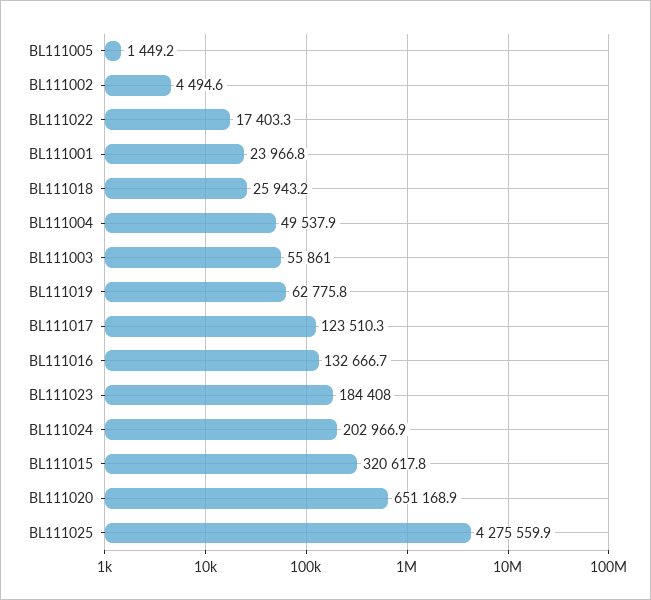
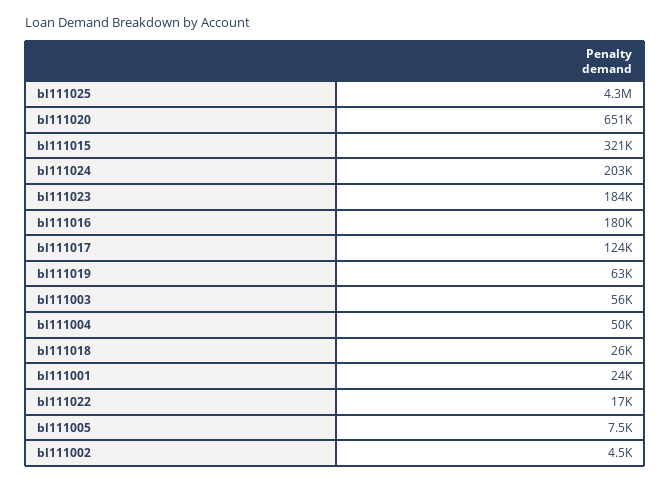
  {
-   "BL111005": 1449.2,
+   "BL111005": 7500,
    "BL111002": 4494.6,
    "BL111022": 17403.3,
    "BL111001": 23966.8,
    "BL111018": 25943.2,
    "BL111004": 49537.9,
    "BL111003": 55861,
    "BL111019": 62775.8,
    "BL111017": 123510.3,
-   "BL111016": 132666.7,
+   "BL111016": 180000,
    "BL111023": 184408,
    "BL111024": 202966.9,
    "BL111015": 320617.8,
    "BL111020": 651168.9,
    "BL111025": 4275559.9
  }

